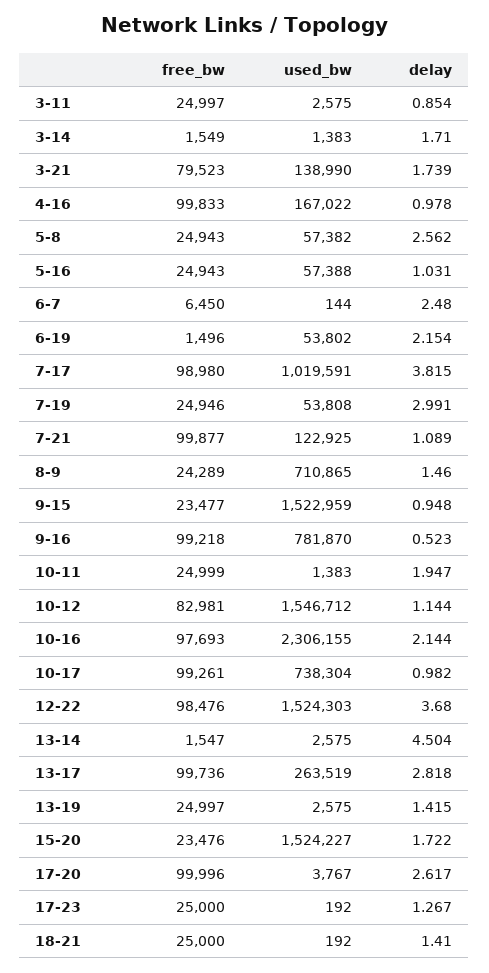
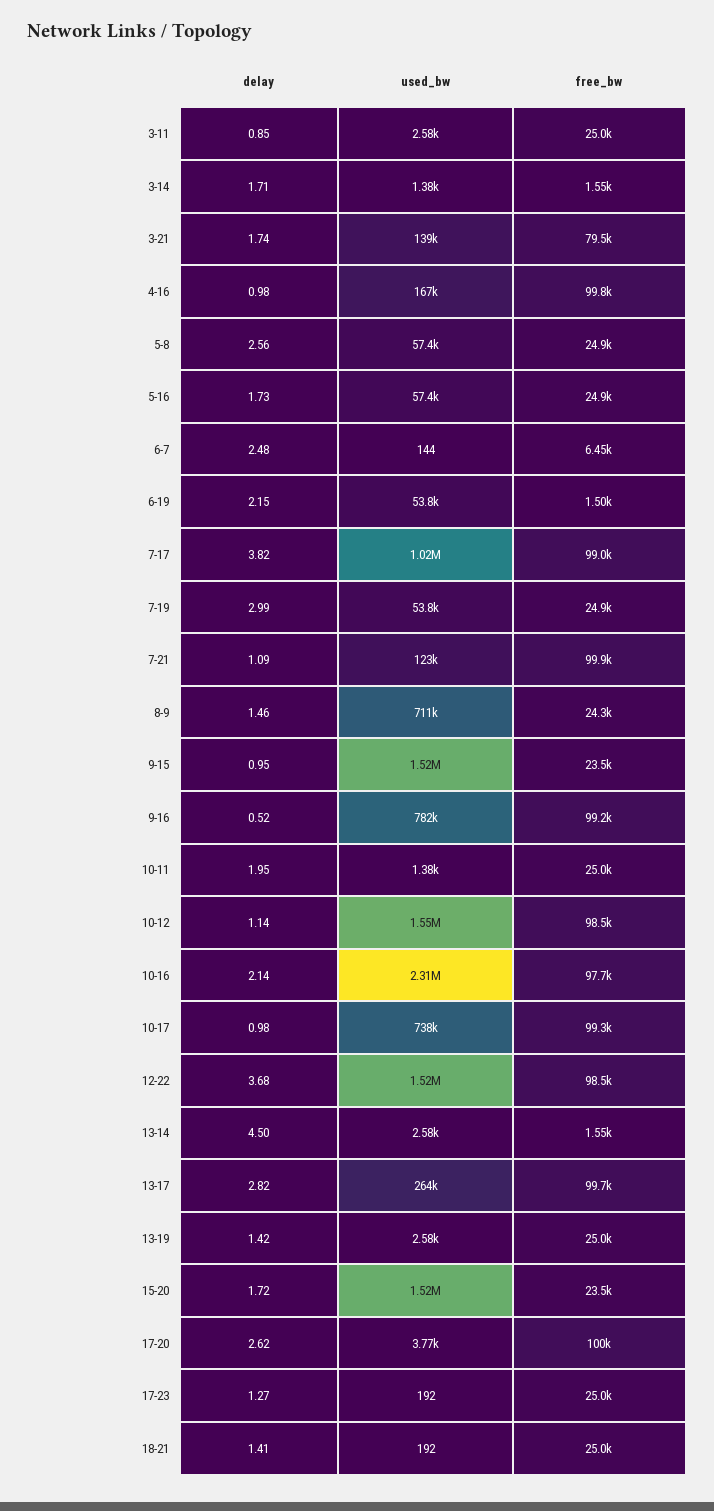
  {
    "free_bw": {
      "3-11": 24997,
      "3-14": 1549,
      "3-21": 79523,
      "4-16": 99833,
      "5-8": 24943,
      "5-16": 24943,
      "6-7": 6450,
      "6-19": 1496,
      "7-17": 98980,
      "7-19": 24946,
      "7-21": 99877,
      "8-9": 24289,
      "9-15": 23477,
      "9-16": 99218,
      "10-11": 24999,
-     "10-12": 82981,
+     "10-12": 98500,
      "10-16": 97693,
      "10-17": 99261,
      "12-22": 98476,
      "13-14": 1547,
      "13-17": 99736,
      "13-19": 24997,
      "15-20": 23476,
      "17-20": 99996,
      "17-23": 25000,
      "18-21": 25000
    },
    "used_bw": {
      "3-11": 2575,
      "3-14": 1383,
      "3-21": 138990,
      "4-16": 167022,
      "5-8": 57382,
      "5-16": 57388,
      "6-7": 144,
      "6-19": 53802,
      "7-17": 1019591,
      "7-19": 53808,
      "7-21": 122925,
      "8-9": 710865,
      "9-15": 1522959,
      "9-16": 781870,
      "10-11": 1383,
      "10-12": 1546712,
      "10-16": 2306155,
      "10-17": 738304,
      "12-22": 1524303,
      "13-14": 2575,
      "13-17": 263519,
      "13-19": 2575,
      "15-20": 1524227,
      "17-20": 3767,
      "17-23": 192,
      "18-21": 192
    },
    "delay": {
      "3-11": 0.854,
      "3-14": 1.71,
      "3-21": 1.739,
      "4-16": 0.978,
      "5-8": 2.562,
-     "5-16": 1.031,
+     "5-16": 1.73,
      "6-7": 2.48,
      "6-19": 2.154,
      "7-17": 3.815,
      "7-19": 2.991,
      "7-21": 1.089,
      "8-9": 1.46,
      "9-15": 0.948,
      "9-16": 0.523,
      "10-11": 1.947,
      "10-12": 1.144,
      "10-16": 2.144,
      "10-17": 0.982,
      "12-22": 3.68,
      "13-14": 4.504,
      "13-17": 2.818,
      "13-19": 1.415,
      "15-20": 1.722,
      "17-20": 2.617,
      "17-23": 1.267,
      "18-21": 1.41
    }
  }

